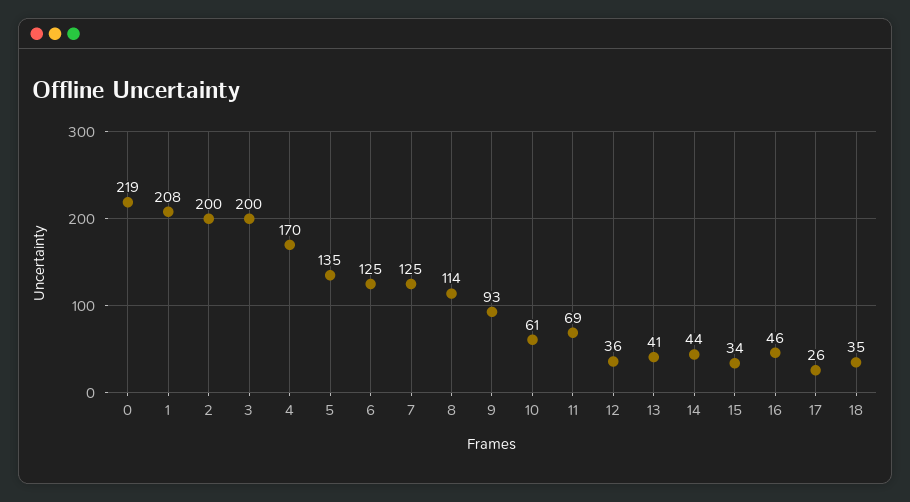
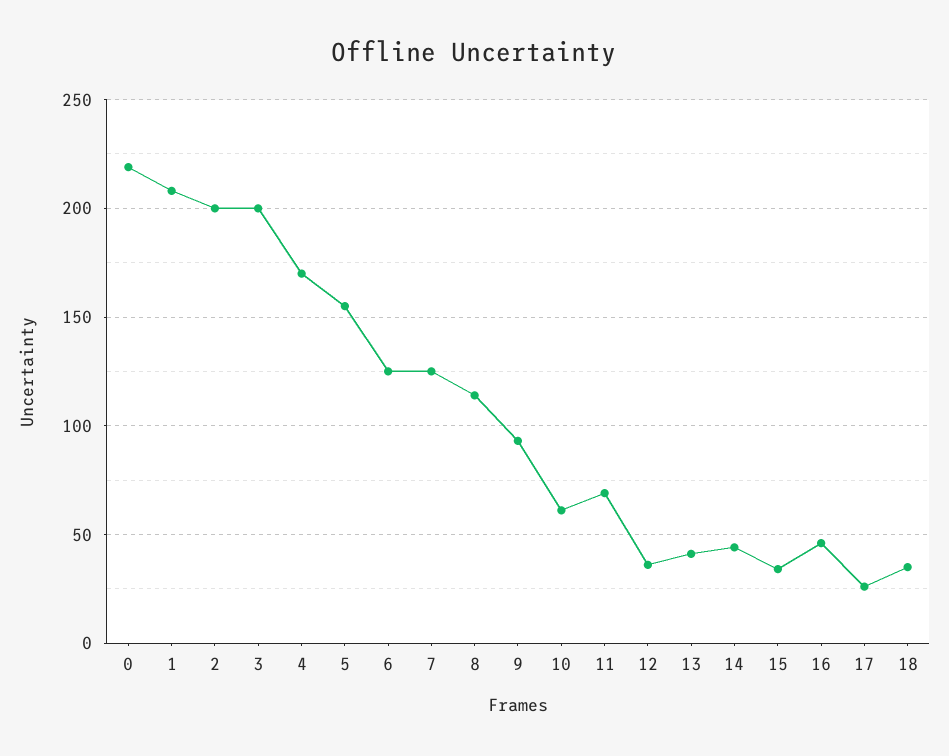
  {
    "0": 219,
    "1": 208,
    "2": 200,
    "3": 200,
    "4": 170,
-   "5": 135,
+   "5": 155,
    "6": 125,
    "7": 125,
    "8": 114,
    "9": 93,
    "10": 61,
    "11": 69,
    "12": 36,
    "13": 41,
    "14": 44,
    "15": 34,
    "16": 46,
    "17": 26,
    "18": 35
  }

